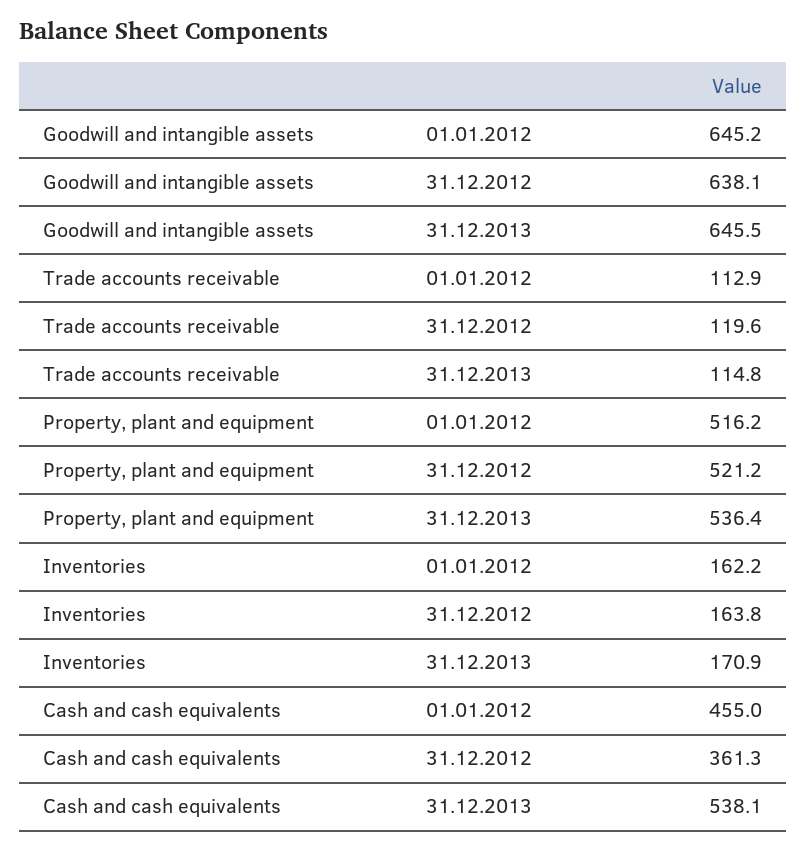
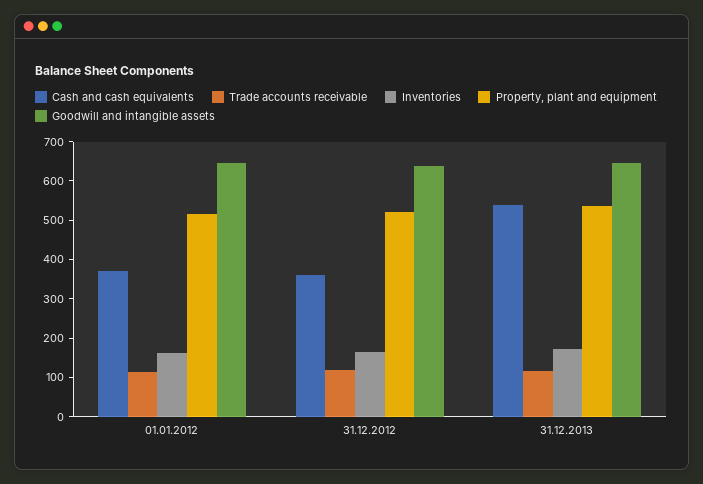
  {
    "Goodwill and intangible assets": {
      "01.01.2012": 645.2,
      "31.12.2012": 638.1,
      "31.12.2013": 645.5
    },
    "Trade accounts receivable": {
      "01.01.2012": 112.9,
      "31.12.2012": 119.6,
      "31.12.2013": 114.8
    },
    "Property, plant and equipment": {
      "01.01.2012": 516.2,
      "31.12.2012": 521.2,
      "31.12.2013": 536.4
    },
    "Inventories": {
      "01.01.2012": 162.2,
      "31.12.2012": 163.8,
      "31.12.2013": 170.9
    },
    "Cash and cash equivalents": {
-     "01.01.2012": 455,
+     "01.01.2012": 375,
      "31.12.2012": 361.3,
      "31.12.2013": 538.1
    }
  }

